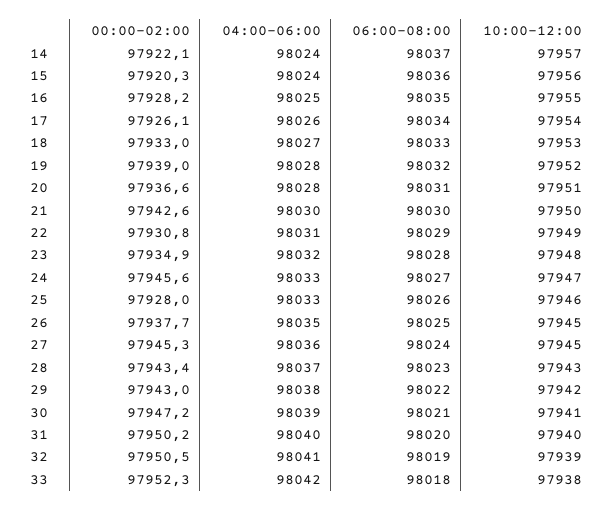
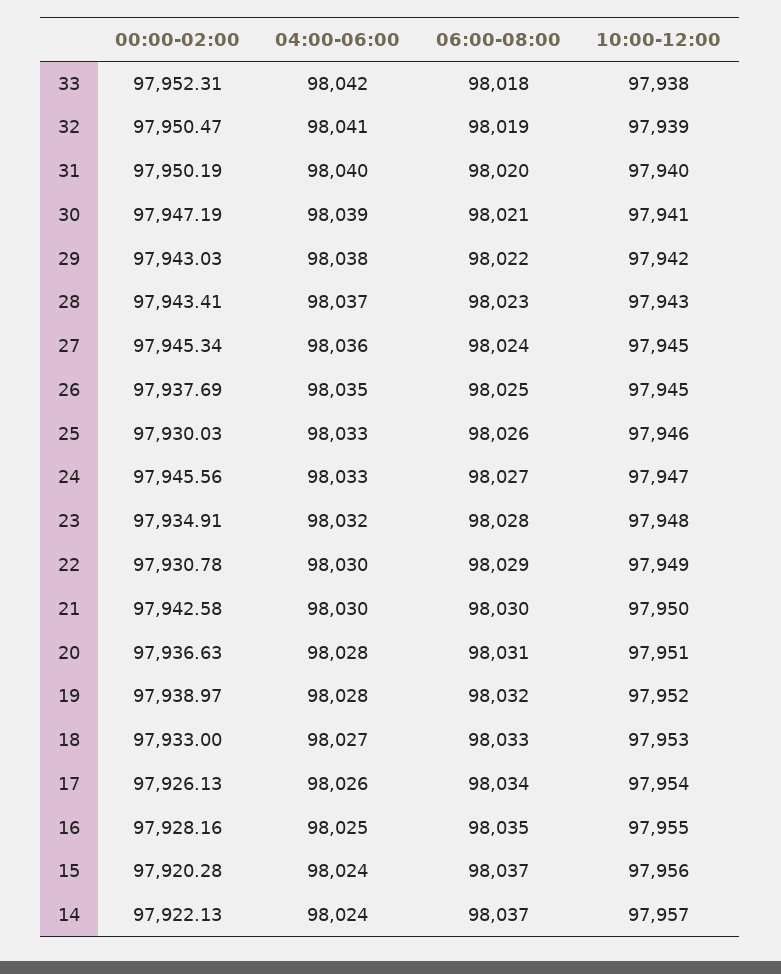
  {
    "00:00-02:00": {
      "14": 97922.13,
      "15": 97920.28,
      "16": 97928.16,
      "17": 97926.13,
      "18": 97933,
      "19": 97938.97,
      "20": 97936.63,
      "21": 97942.58,
      "22": 97930.78,
      "23": 97934.91,
      "24": 97945.56,
-     "25": 97928,
+     "25": 97930.03,
      "26": 97937.69,
      "27": 97945.34,
      "28": 97943.41,
      "29": 97943.03,
      "30": 97947.19,
      "31": 97950.19,
      "32": 97950.47,
      "33": 97952.31
    },
    "04:00-06:00": {
      "14": 98024,
      "15": 98024,
      "16": 98025,
      "17": 98026,
      "18": 98027,
      "19": 98028,
      "20": 98028,
      "21": 98030,
-     "22": 98031,
+     "22": 98030,
      "23": 98032,
      "24": 98033,
      "25": 98033,
      "26": 98035,
      "27": 98036,
      "28": 98037,
      "29": 98038,
      "30": 98039,
      "31": 98040,
      "32": 98041,
      "33": 98042
    },
    "06:00-08:00": {
      "14": 98037,
-     "15": 98036,
+     "15": 98037,
      "16": 98035,
      "17": 98034,
      "18": 98033,
      "19": 98032,
      "20": 98031,
      "21": 98030,
      "22": 98029,
      "23": 98028,
      "24": 98027,
      "25": 98026,
      "26": 98025,
      "27": 98024,
      "28": 98023,
      "29": 98022,
      "30": 98021,
      "31": 98020,
      "32": 98019,
      "33": 98018
    },
    "10:00-12:00": {
      "14": 97957,
      "15": 97956,
      "16": 97955,
      "17": 97954,
      "18": 97953,
      "19": 97952,
      "20": 97951,
      "21": 97950,
      "22": 97949,
      "23": 97948,
      "24": 97947,
      "25": 97946,
      "26": 97945,
      "27": 97945,
      "28": 97943,
      "29": 97942,
      "30": 97941,
      "31": 97940,
      "32": 97939,
      "33": 97938
    }
  }

